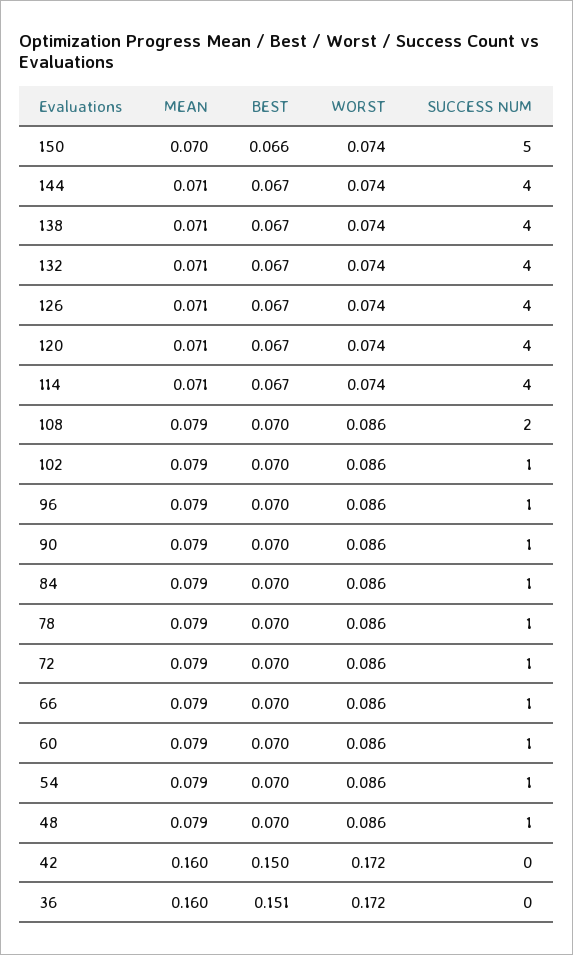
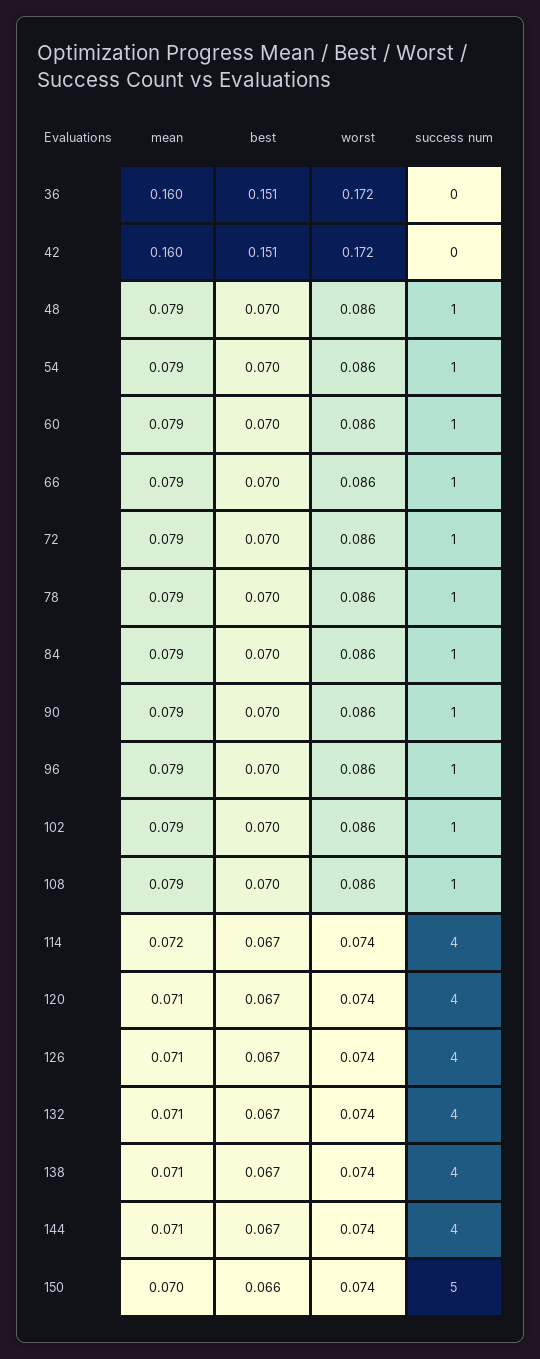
  {
    "MEAN": {
      "150": 0.07,
      "144": 0.071,
      "138": 0.071,
      "132": 0.071,
      "126": 0.071,
      "120": 0.071,
-     "114": 0.071,
+     "114": 0.072,
      "108": 0.079,
      "102": 0.079,
      "96": 0.079,
      "90": 0.079,
      "84": 0.079,
      "78": 0.079,
      "72": 0.079,
      "66": 0.079,
      "60": 0.079,
      "54": 0.079,
      "48": 0.079,
      "42": 0.16,
      "36": 0.16
    },
    "BEST": {
      "150": 0.066,
      "144": 0.067,
      "138": 0.067,
      "132": 0.067,
      "126": 0.067,
      "120": 0.067,
      "114": 0.067,
      "108": 0.07,
      "102": 0.07,
      "96": 0.07,
      "90": 0.07,
      "84": 0.07,
      "78": 0.07,
      "72": 0.07,
      "66": 0.07,
      "60": 0.07,
      "54": 0.07,
      "48": 0.07,
-     "42": 0.15,
+     "42": 0.151,
      "36": 0.151
    },
    "WORST": {
      "150": 0.074,
      "144": 0.074,
      "138": 0.074,
      "132": 0.074,
      "126": 0.074,
      "120": 0.074,
      "114": 0.074,
      "108": 0.086,
      "102": 0.086,
      "96": 0.086,
      "90": 0.086,
      "84": 0.086,
      "78": 0.086,
      "72": 0.086,
      "66": 0.086,
      "60": 0.086,
      "54": 0.086,
      "48": 0.086,
      "42": 0.172,
      "36": 0.172
    },
    "SUCCESS NUM": {
      "150": 5,
      "144": 4,
      "138": 4,
      "132": 4,
      "126": 4,
      "120": 4,
      "114": 4,
-     "108": 2,
+     "108": 1,
      "102": 1,
      "96": 1,
      "90": 1,
      "84": 1,
      "78": 1,
      "72": 1,
      "66": 1,
      "60": 1,
      "54": 1,
      "48": 1,
      "42": 0,
      "36": 0
    }
  }

